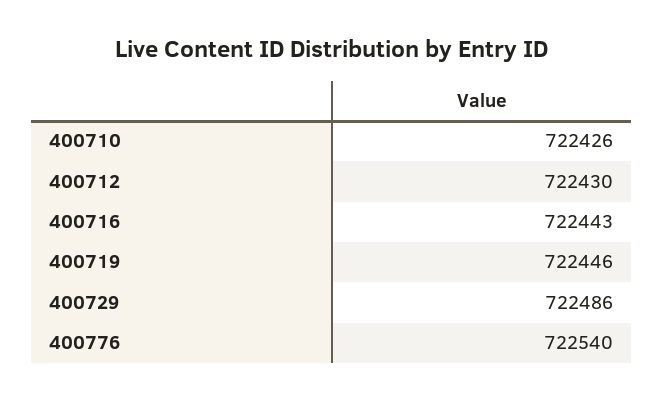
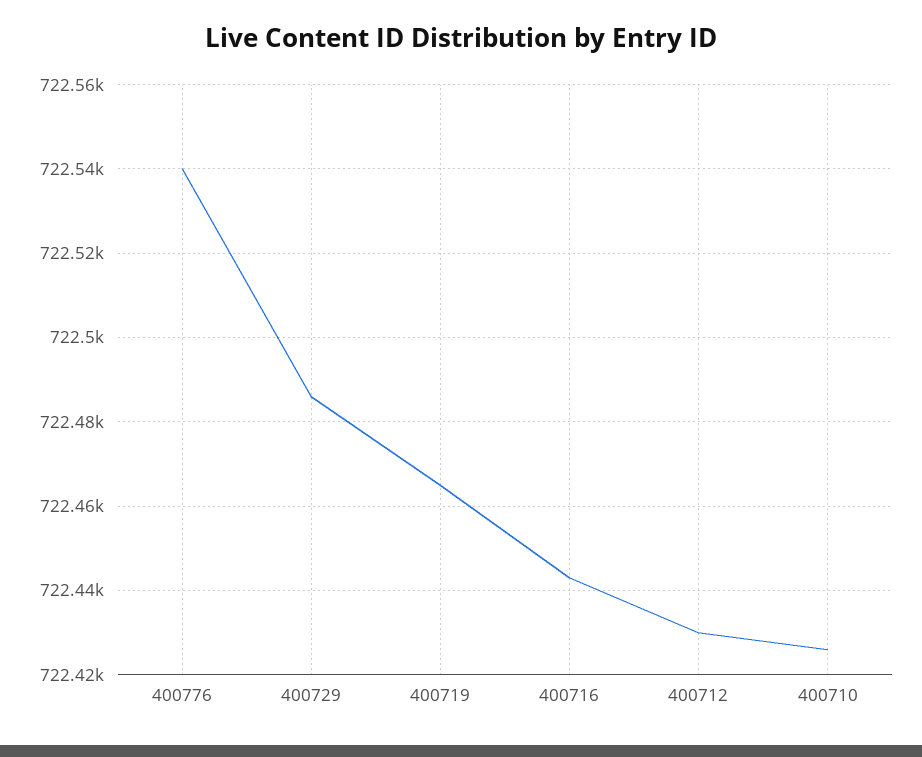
  {
    "400710": 722426,
    "400712": 722430,
    "400716": 722443,
-   "400719": 722446,
+   "400719": 722465,
    "400729": 722486,
    "400776": 722540
  }

